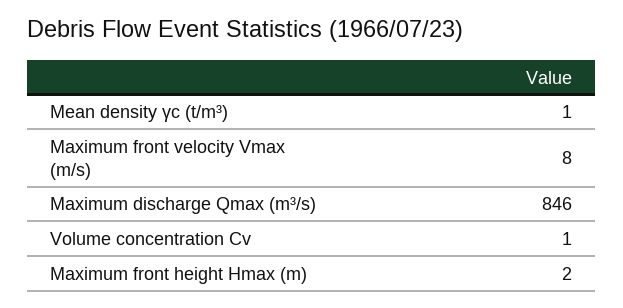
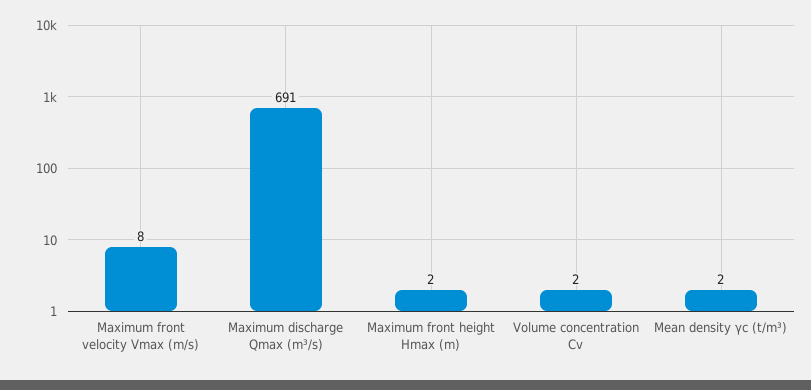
  {
-   "Mean density γc (t/m³)": 1,
+   "Mean density γc (t/m³)": 2,
    "Maximum front velocity Vmax (m/s)": 8,
-   "Maximum discharge Qmax (m³/s)": 846,
+   "Maximum discharge Qmax (m³/s)": 691,
-   "Volume concentration Cv": 1,
+   "Volume concentration Cv": 2,
    "Maximum front height Hmax (m)": 2
  }

